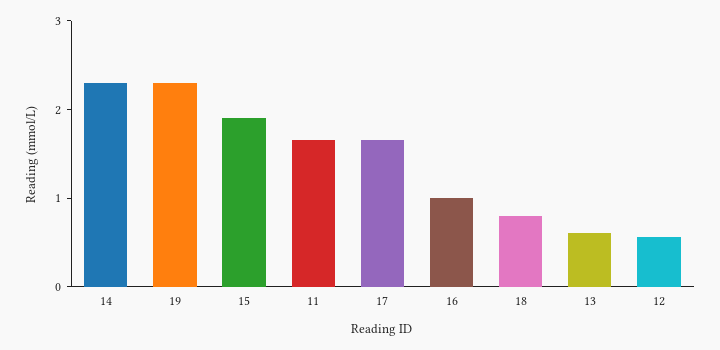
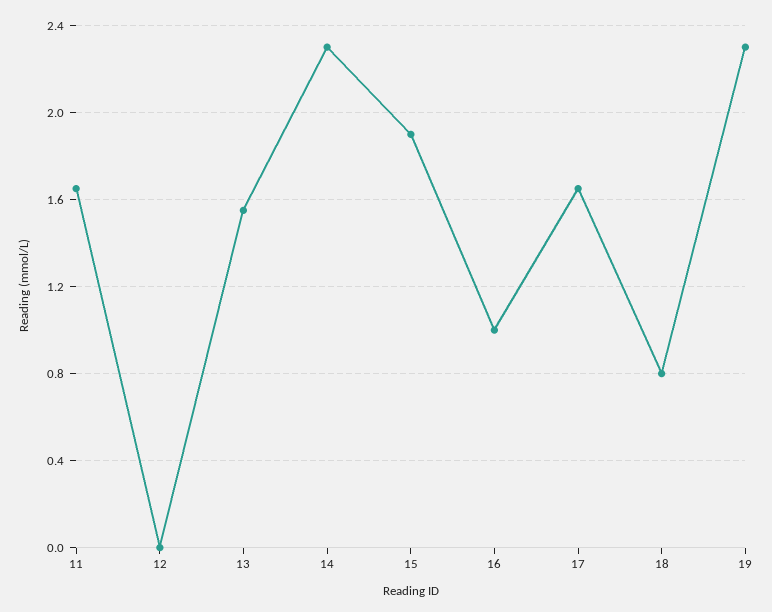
  {
    "14": 2.3,
    "19": 2.3,
    "15": 1.9,
    "11": 1.65,
    "17": 1.65,
    "16": 1,
    "18": 0.8,
-   "13": 0.6,
+   "13": 1.55,
-   "12": 0.6
+   "12": 0
  }

